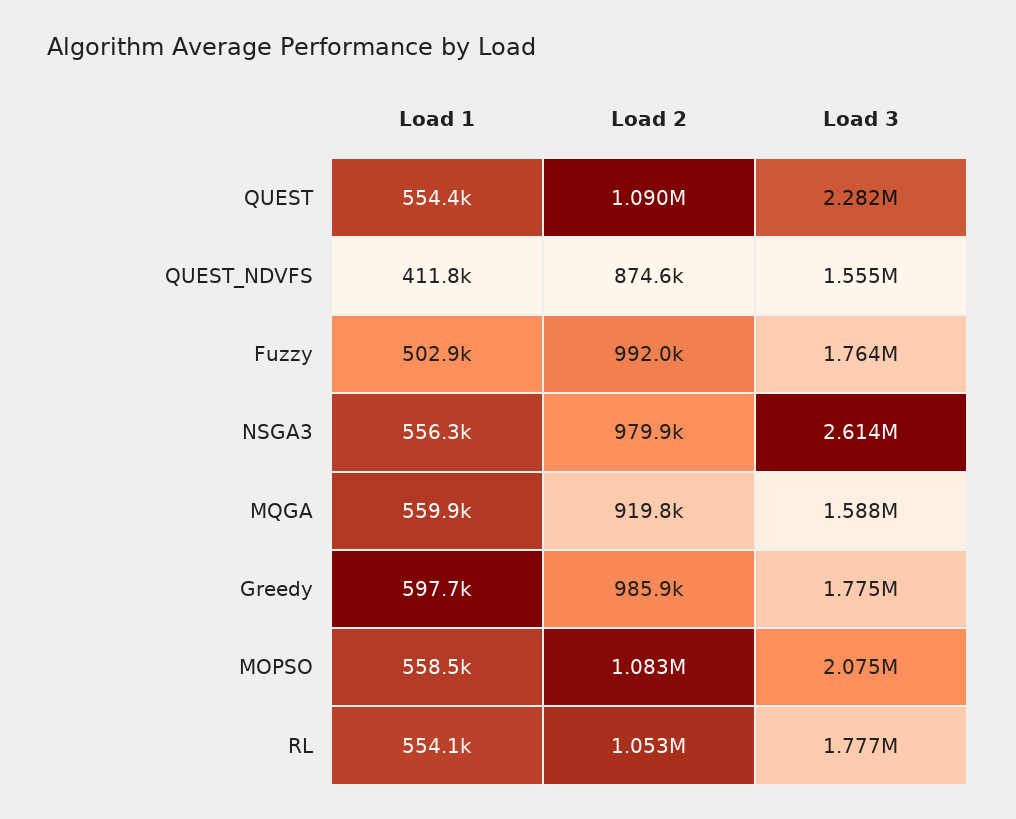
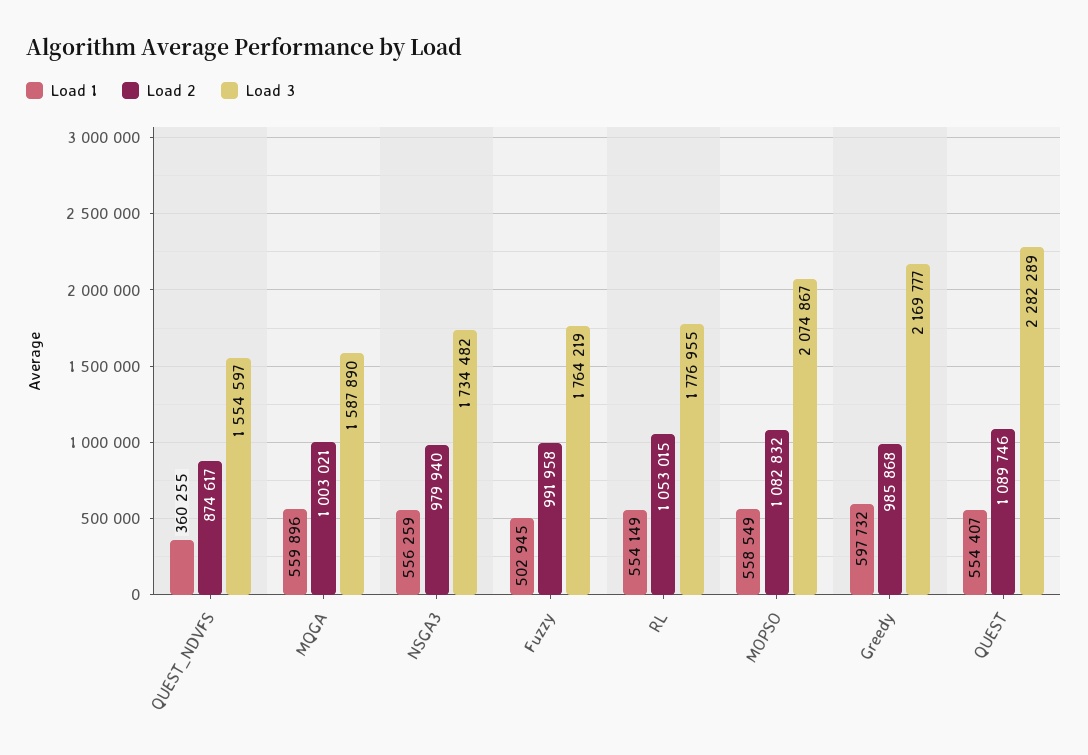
  {
    "Load 1": {
      "QUEST": 554407,
-     "QUEST_NDVFS": 411800,
+     "QUEST_NDVFS": 360255,
      "Fuzzy": 502945,
      "NSGA3": 556259,
      "MQGA": 559896,
      "Greedy": 597732,
      "MOPSO": 558549,
      "RL": 554149
    },
    "Load 2": {
      "QUEST": 1089746,
      "QUEST_NDVFS": 874617,
      "Fuzzy": 991958,
      "NSGA3": 979940,
-     "MQGA": 919800,
+     "MQGA": 1003021,
      "Greedy": 985868,
      "MOPSO": 1082832,
      "RL": 1053015
    },
    "Load 3": {
      "QUEST": 2282289,
      "QUEST_NDVFS": 1554597,
      "Fuzzy": 1764219,
-     "NSGA3": 2614000,
+     "NSGA3": 1734482,
      "MQGA": 1587890,
-     "Greedy": 1775000,
+     "Greedy": 2169777,
      "MOPSO": 2074867,
      "RL": 1776955
    }
  }

